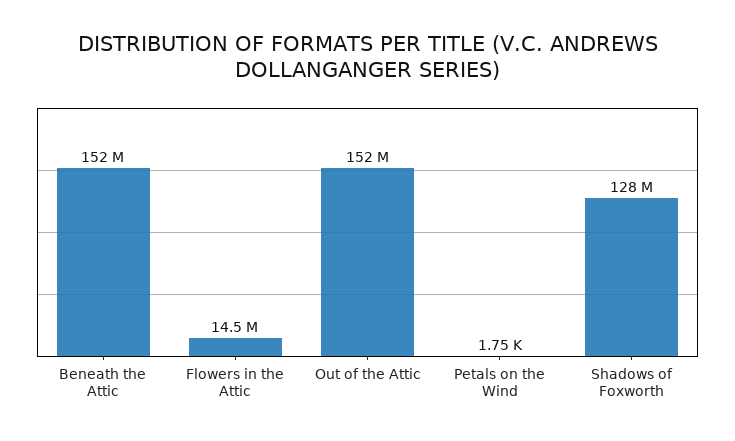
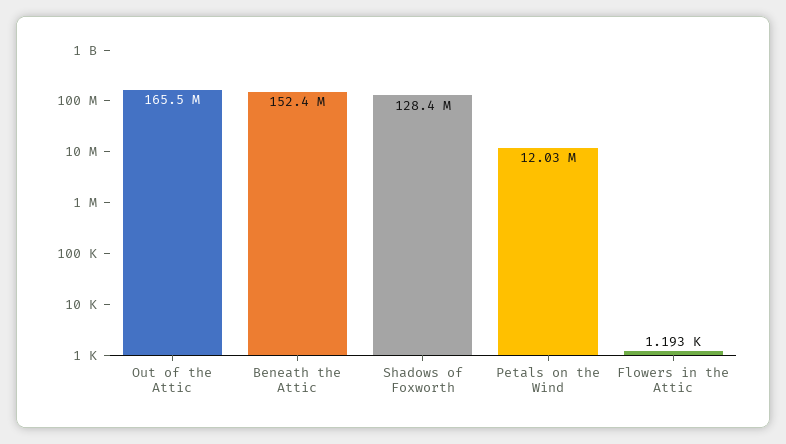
  {
    "Beneath the Attic": 152400000,
-   "Flowers in the Attic": 14500000,
+   "Flowers in the Attic": 1193,
-   "Out of the Attic": 152000000,
+   "Out of the Attic": 165500000,
-   "Petals on the Wind": 1750,
+   "Petals on the Wind": 12030000,
    "Shadows of Foxworth": 128400000
  }

